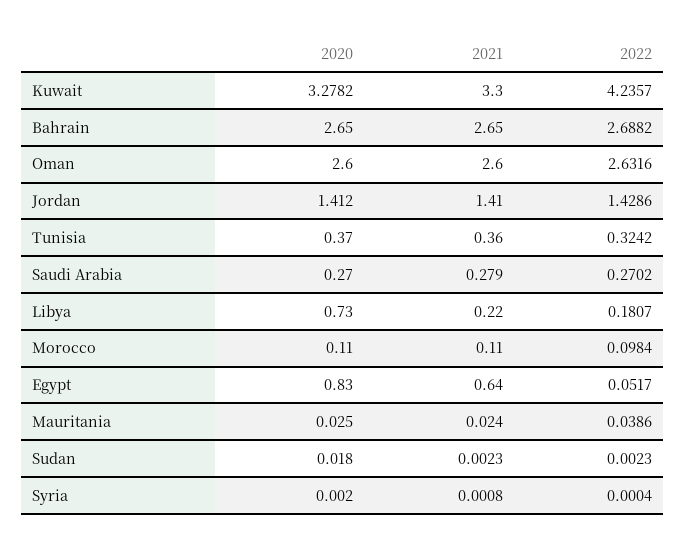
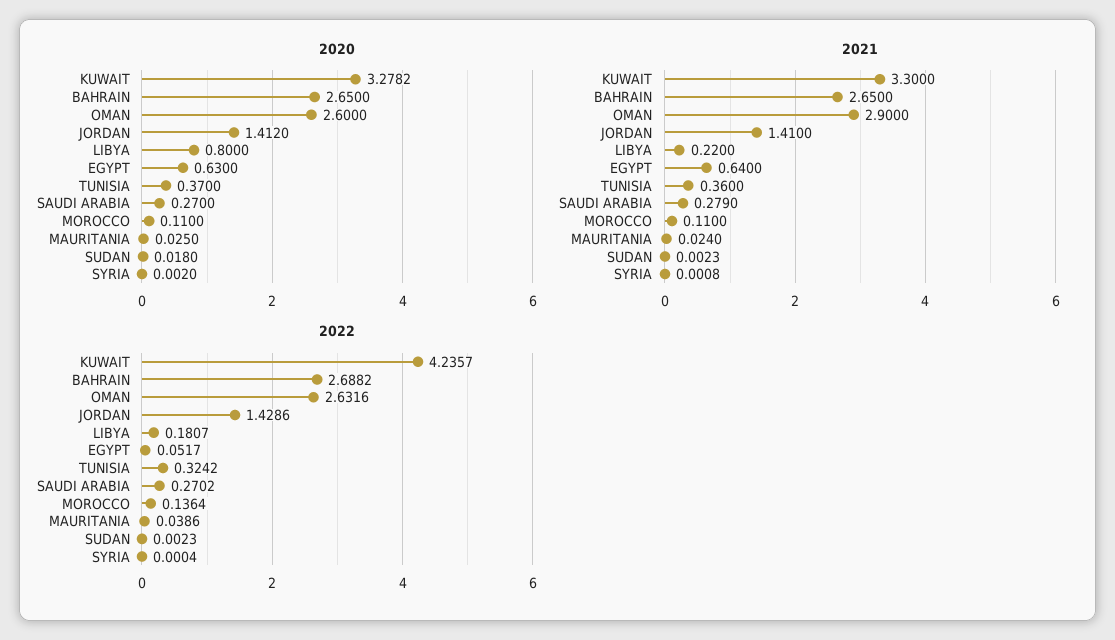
  {
    "2020": {
      "Kuwait": 3.2782,
      "Bahrain": 2.65,
      "Oman": 2.6,
      "Jordan": 1.412,
      "Tunisia": 0.37,
      "Saudi Arabia": 0.27,
-     "Libya": 0.73,
+     "Libya": 0.8,
      "Morocco": 0.11,
-     "Egypt": 0.83,
+     "Egypt": 0.63,
      "Mauritania": 0.025,
      "Sudan": 0.018,
      "Syria": 0.002
    },
    "2021": {
      "Kuwait": 3.3,
      "Bahrain": 2.65,
-     "Oman": 2.6,
+     "Oman": 2.9,
      "Jordan": 1.41,
      "Tunisia": 0.36,
      "Saudi Arabia": 0.279,
      "Libya": 0.22,
      "Morocco": 0.11,
      "Egypt": 0.64,
      "Mauritania": 0.024,
      "Sudan": 0.0023,
      "Syria": 0.0008
    },
    "2022": {
      "Kuwait": 4.2357,
      "Bahrain": 2.6882,
      "Oman": 2.6316,
      "Jordan": 1.4286,
      "Tunisia": 0.3242,
      "Saudi Arabia": 0.2702,
      "Libya": 0.1807,
-     "Morocco": 0.0984,
+     "Morocco": 0.1364,
      "Egypt": 0.0517,
      "Mauritania": 0.0386,
      "Sudan": 0.0023,
      "Syria": 0.0004
    }
  }

